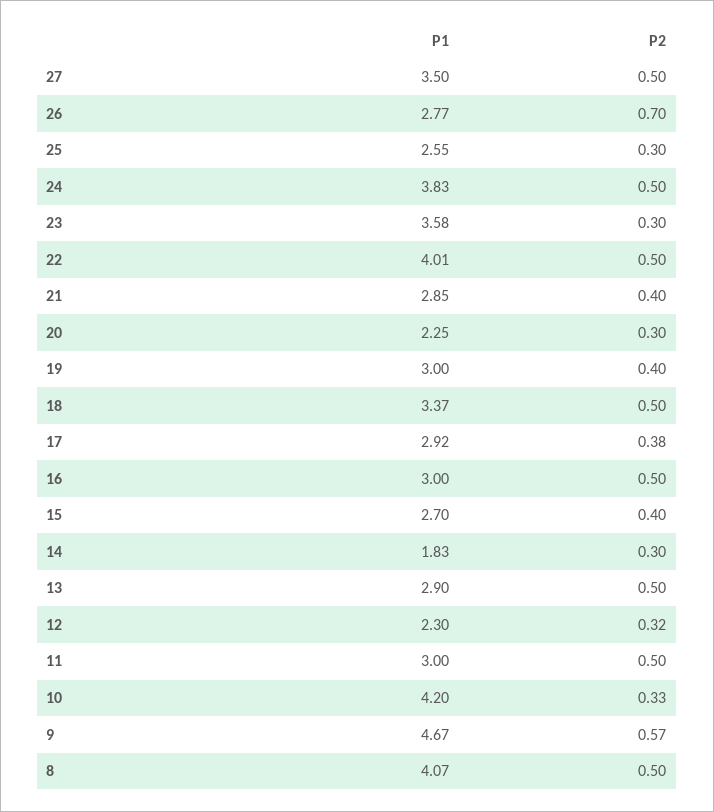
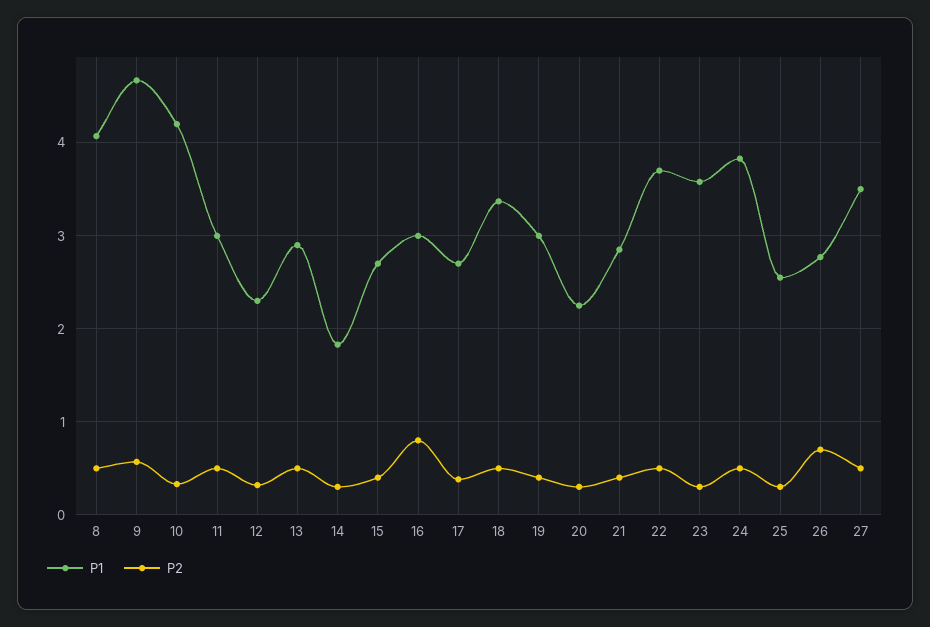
  {
    "P1": {
      "27": 3.5,
      "26": 2.77,
      "25": 2.55,
      "24": 3.83,
      "23": 3.58,
-     "22": 4.01,
+     "22": 3.7,
      "21": 2.85,
      "20": 2.25,
      "19": 3,
      "18": 3.37,
-     "17": 2.92,
+     "17": 2.7,
      "16": 3,
      "15": 2.7,
      "14": 1.83,
      "13": 2.9,
      "12": 2.3,
      "11": 3,
      "10": 4.2,
      "9": 4.67,
      "8": 4.07
    },
    "P2": {
      "27": 0.5,
      "26": 0.7,
      "25": 0.3,
      "24": 0.5,
      "23": 0.3,
      "22": 0.5,
      "21": 0.4,
      "20": 0.3,
      "19": 0.4,
      "18": 0.5,
      "17": 0.38,
-     "16": 0.5,
+     "16": 0.8,
      "15": 0.4,
      "14": 0.3,
      "13": 0.5,
      "12": 0.32,
      "11": 0.5,
      "10": 0.33,
      "9": 0.57,
      "8": 0.5
    }
  }

